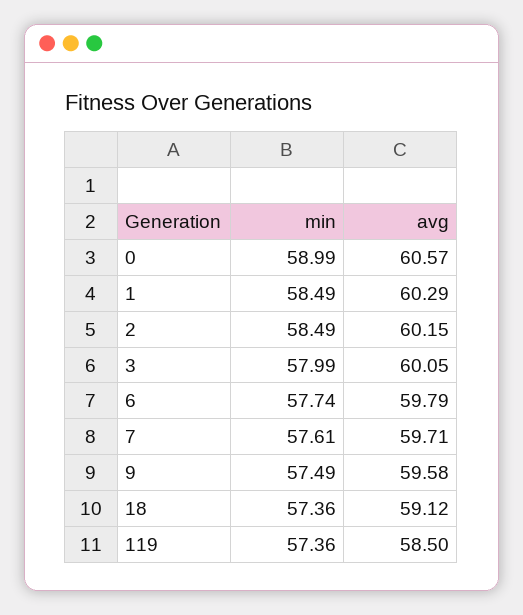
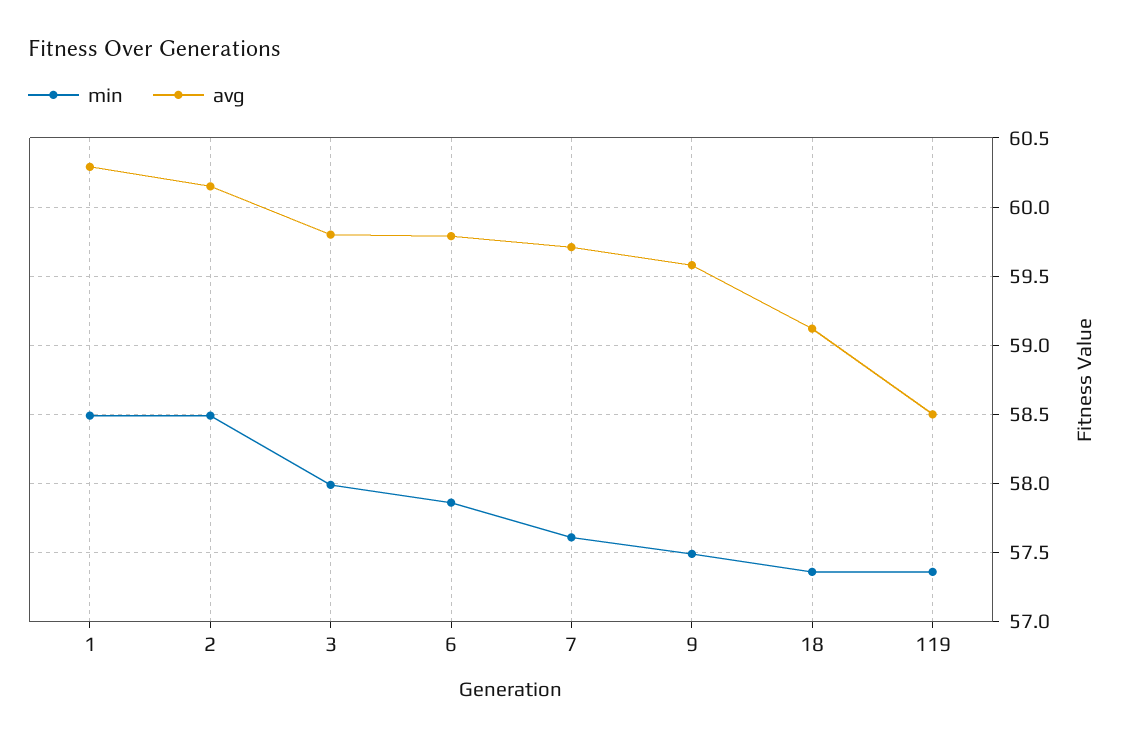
  {
    "min": {
-     "0": 58.99,
      "1": 58.49,
      "2": 58.49,
      "3": 57.99,
-     "6": 57.74,
+     "6": 57.85,
      "7": 57.61,
      "9": 57.49,
      "18": 57.36,
      "119": 57.36
    },
    "avg": {
-     "0": 60.57,
      "1": 60.29,
      "2": 60.15,
-     "3": 60.05,
+     "3": 59.8,
      "6": 59.79,
      "7": 59.71,
      "9": 59.58,
      "18": 59.12,
      "119": 58.5
    }
  }

